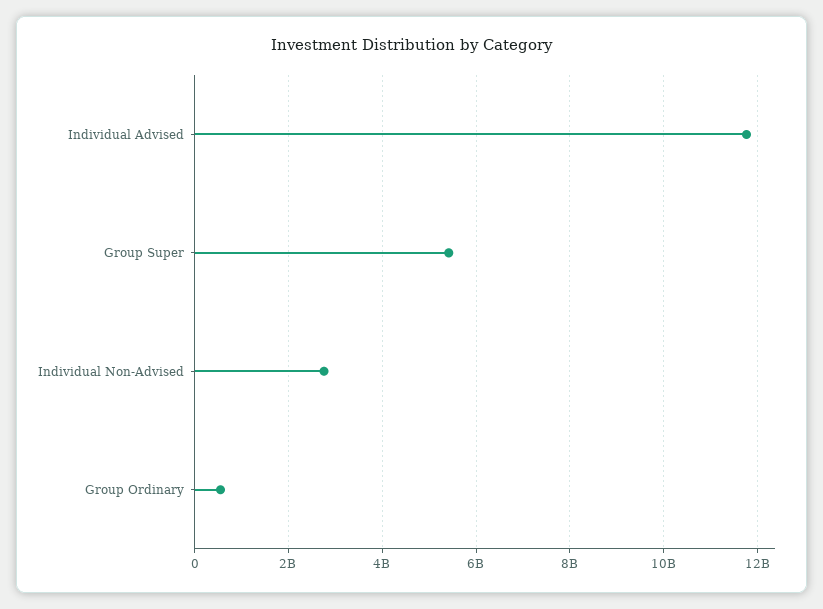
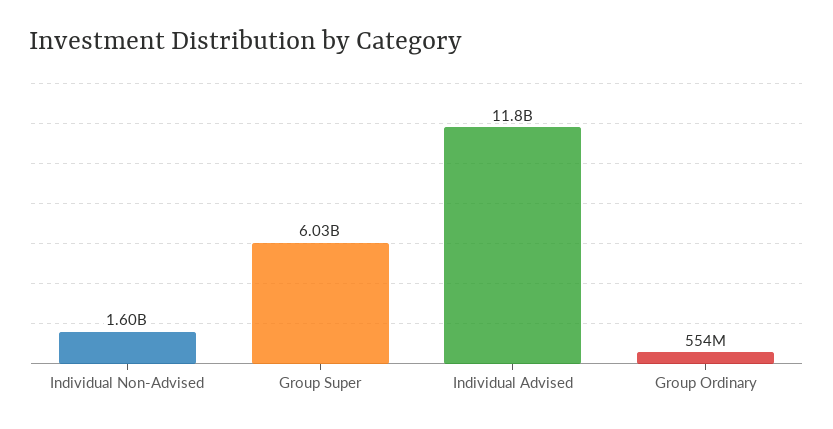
  {
    "Individual Advised": 11800000000,
-   "Group Super": 5400000000,
+   "Group Super": 6030000000,
-   "Individual Non-Advised": 2800000000,
+   "Individual Non-Advised": 1600000000,
    "Group Ordinary": 554000000
  }

